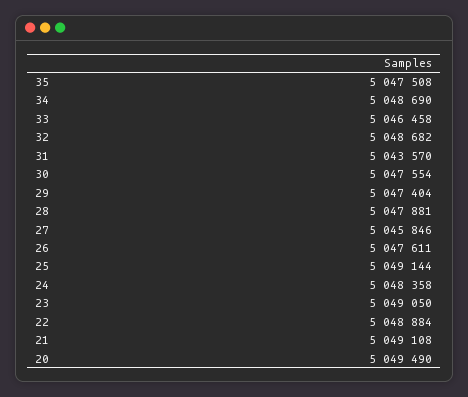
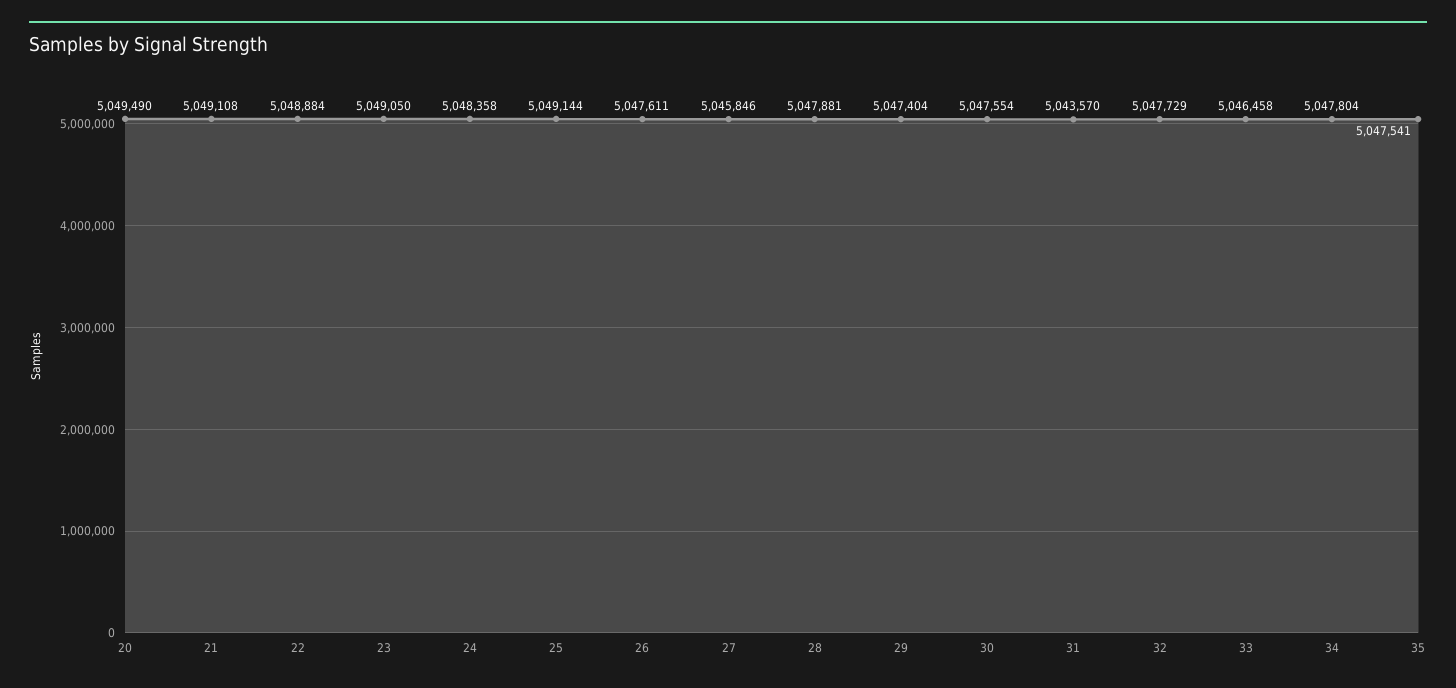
  {
-   "35": 5047508,
+   "35": 5047541,
-   "34": 5048690,
+   "34": 5047804,
    "33": 5046458,
-   "32": 5048682,
+   "32": 5047729,
    "31": 5043570,
    "30": 5047554,
    "29": 5047404,
    "28": 5047881,
    "27": 5045846,
    "26": 5047611,
    "25": 5049144,
    "24": 5048358,
    "23": 5049050,
    "22": 5048884,
    "21": 5049108,
    "20": 5049490
  }

